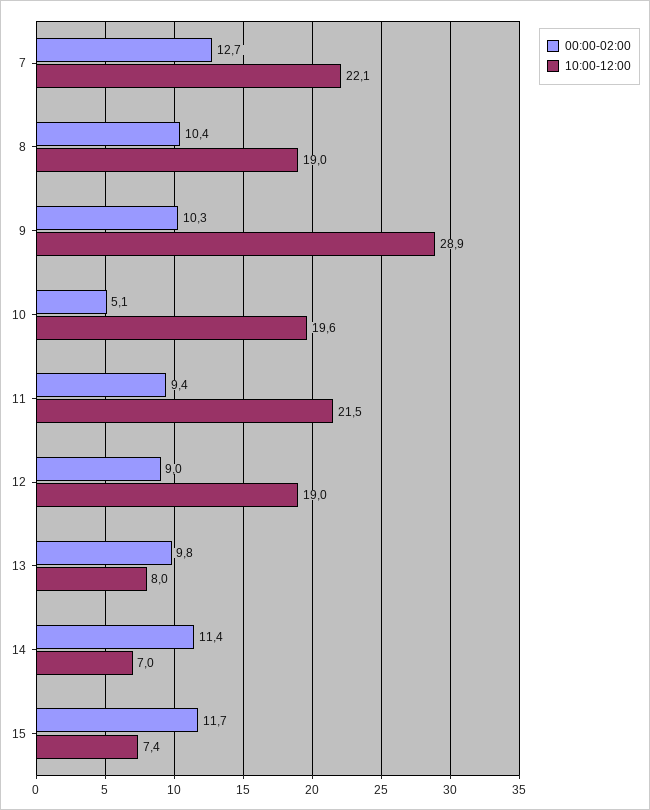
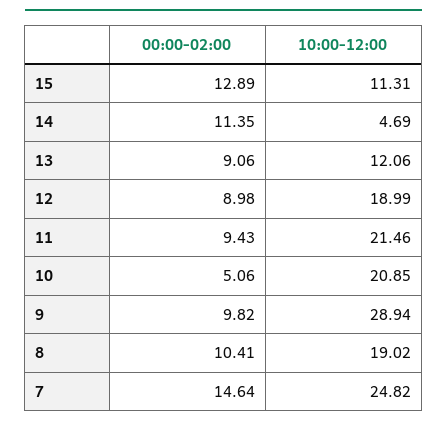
  {
    "00:00-02:00": {
-     "7": 12.7,
+     "7": 14.64,
      "8": 10.41,
-     "9": 10.3,
+     "9": 9.82,
      "10": 5.06,
      "11": 9.43,
      "12": 8.98,
-     "13": 9.8,
+     "13": 9.06,
      "14": 11.35,
-     "15": 11.7
+     "15": 12.89
    },
    "10:00-12:00": {
-     "7": 22.1,
+     "7": 24.82,
      "8": 19.02,
      "9": 28.94,
-     "10": 19.6,
+     "10": 20.85,
      "11": 21.46,
      "12": 18.99,
-     "13": 8,
+     "13": 12.06,
-     "14": 7,
+     "14": 4.69,
-     "15": 7.4
+     "15": 11.31
    }
  }

